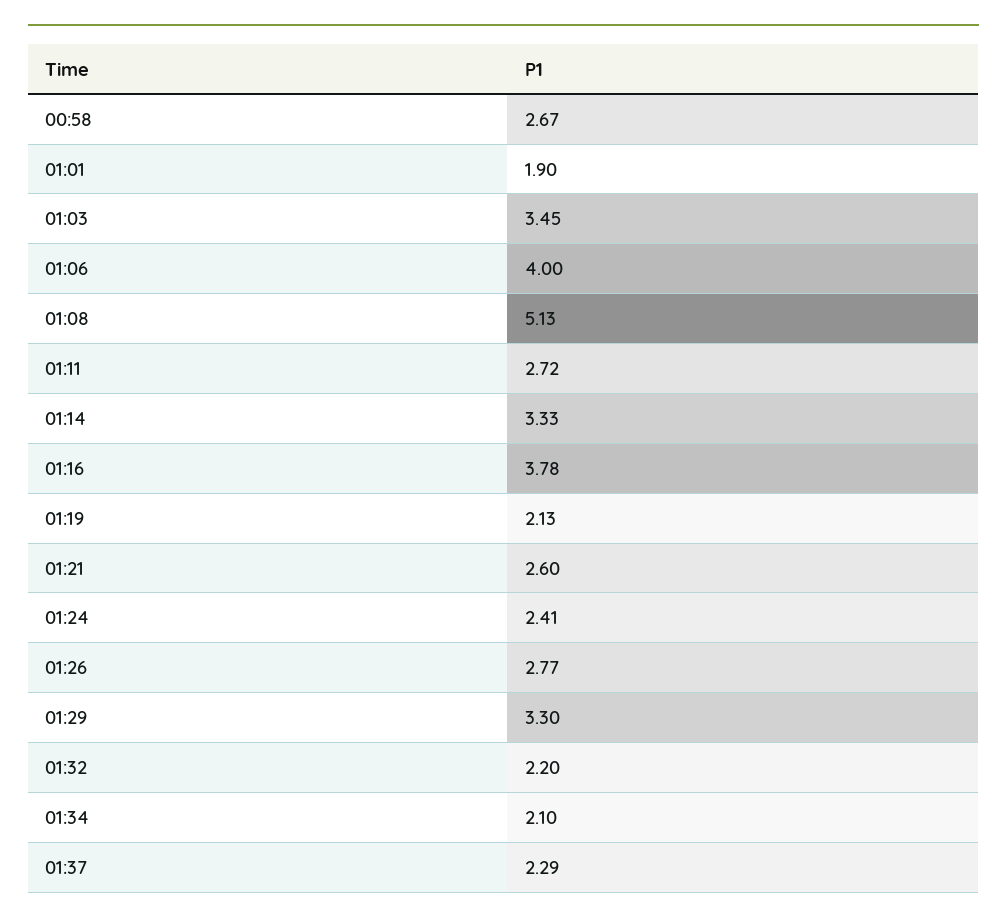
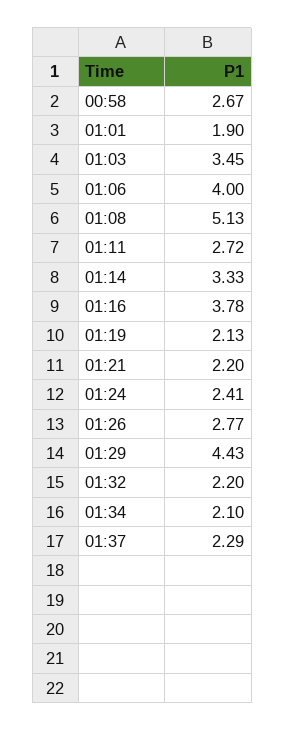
  {
    "00:58": 2.67,
    "01:01": 1.9,
    "01:03": 3.45,
    "01:06": 4,
    "01:08": 5.13,
    "01:11": 2.72,
    "01:14": 3.33,
    "01:16": 3.78,
    "01:19": 2.13,
-   "01:21": 2.6,
+   "01:21": 2.2,
    "01:24": 2.41,
    "01:26": 2.77,
-   "01:29": 3.3,
+   "01:29": 4.43,
    "01:32": 2.2,
    "01:34": 2.1,
    "01:37": 2.29
  }

